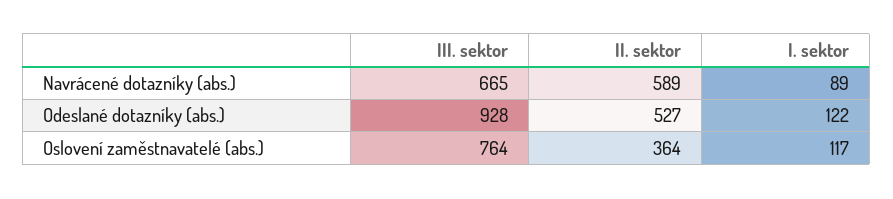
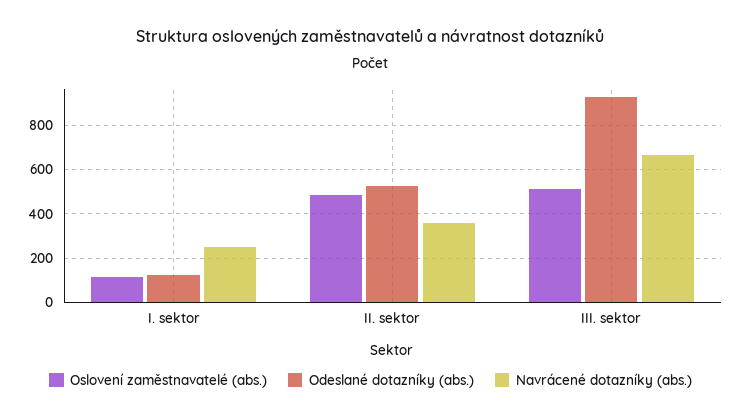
  {
    "Navrácené dotazníky (abs.)": {
      "III. sektor": 665,
-     "II. sektor": 589,
+     "II. sektor": 350,
-     "I. sektor": 89
+     "I. sektor": 250
    },
    "Odeslané dotazníky (abs.)": {
      "III. sektor": 928,
      "II. sektor": 527,
      "I. sektor": 122
    },
    "Oslovení zaměstnavatelé (abs.)": {
-     "III. sektor": 764,
+     "III. sektor": 500,
-     "II. sektor": 364,
+     "II. sektor": 500,
      "I. sektor": 117
    }
  }

